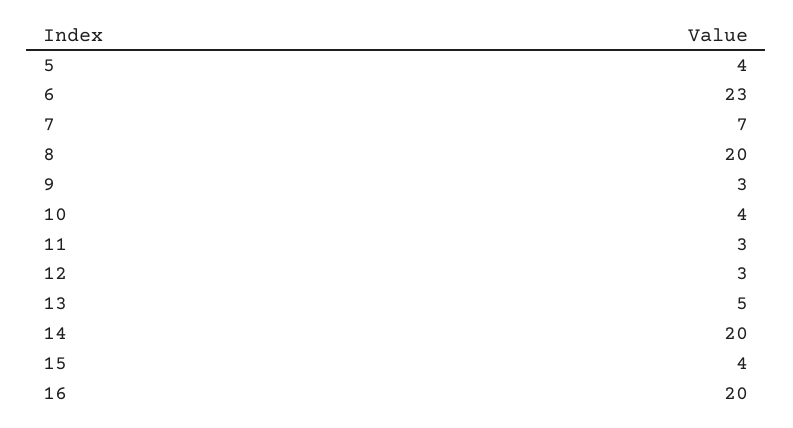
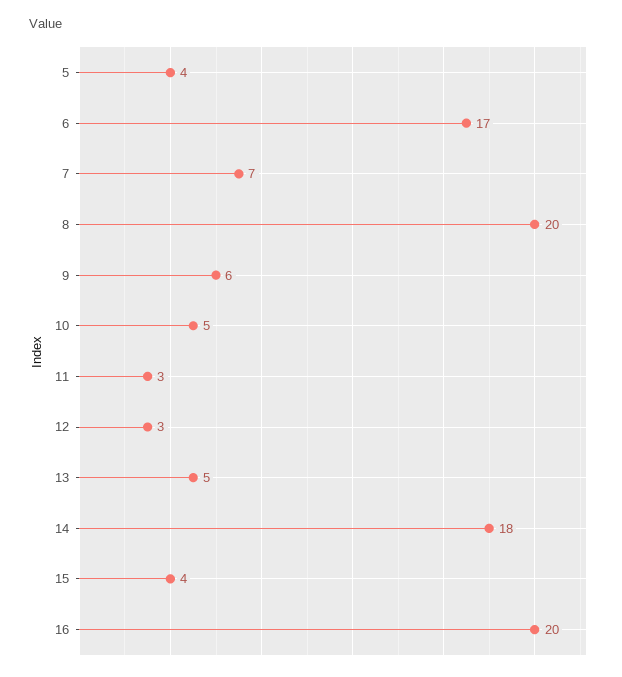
  {
    "5": 4,
-   "6": 23,
+   "6": 17,
    "7": 7,
    "8": 20,
-   "9": 3,
+   "9": 6,
-   "10": 4,
+   "10": 5,
    "11": 3,
    "12": 3,
    "13": 5,
-   "14": 20,
+   "14": 18,
    "15": 4,
    "16": 20
  }

